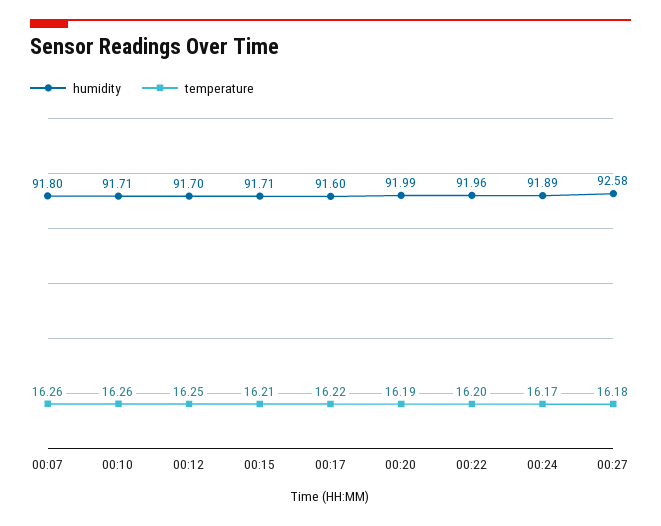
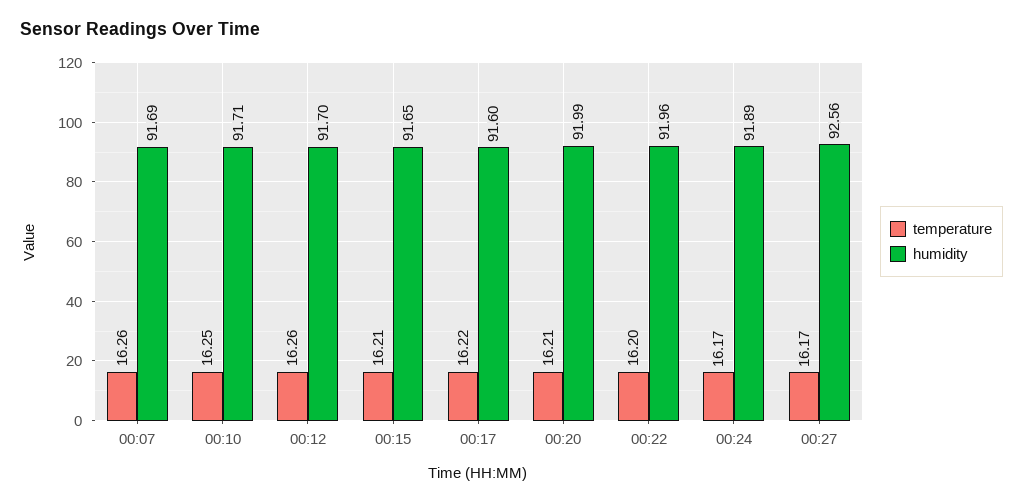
  {
    "humidity": {
-     "00:07": 91.8,
+     "00:07": 91.69,
      "00:10": 91.71,
      "00:12": 91.7,
-     "00:15": 91.71,
+     "00:15": 91.65,
      "00:17": 91.6,
      "00:20": 91.99,
      "00:22": 91.96,
      "00:24": 91.89,
-     "00:27": 92.58
+     "00:27": 92.56
    },
    "temperature": {
      "00:07": 16.26,
-     "00:10": 16.26,
+     "00:10": 16.25,
-     "00:12": 16.25,
+     "00:12": 16.26,
      "00:15": 16.21,
      "00:17": 16.22,
-     "00:20": 16.19,
+     "00:20": 16.21,
      "00:22": 16.2,
      "00:24": 16.17,
-     "00:27": 16.18
+     "00:27": 16.17
    }
  }

